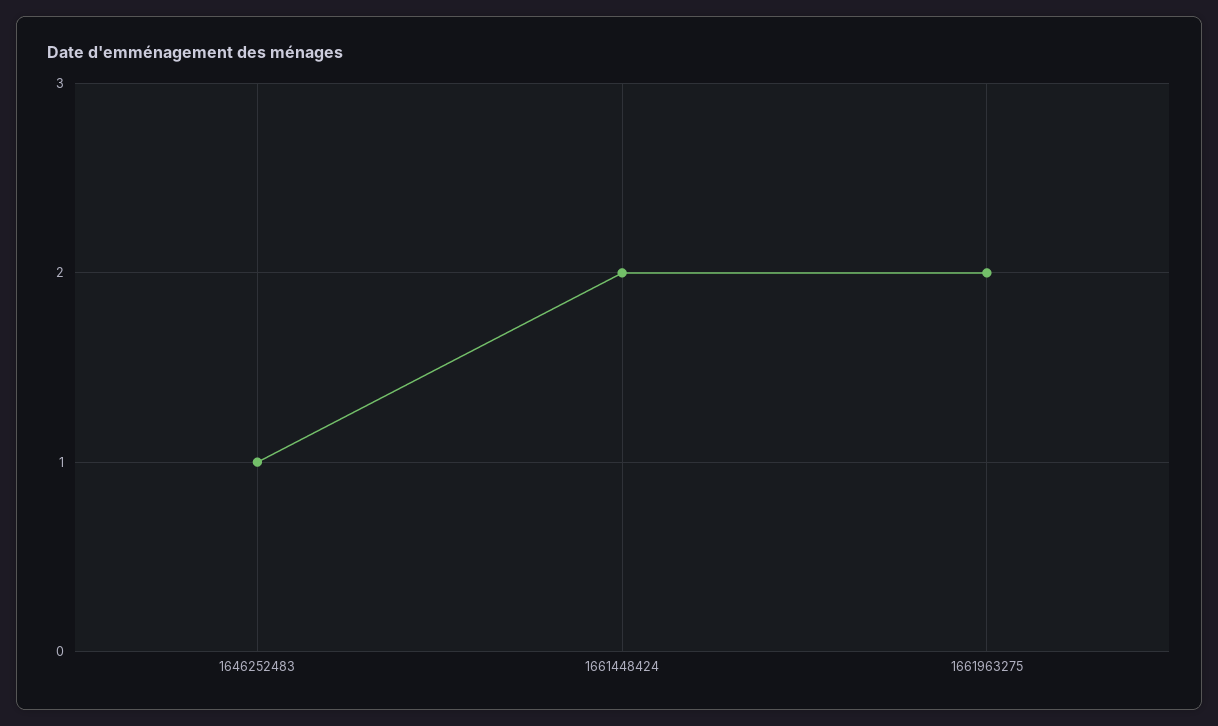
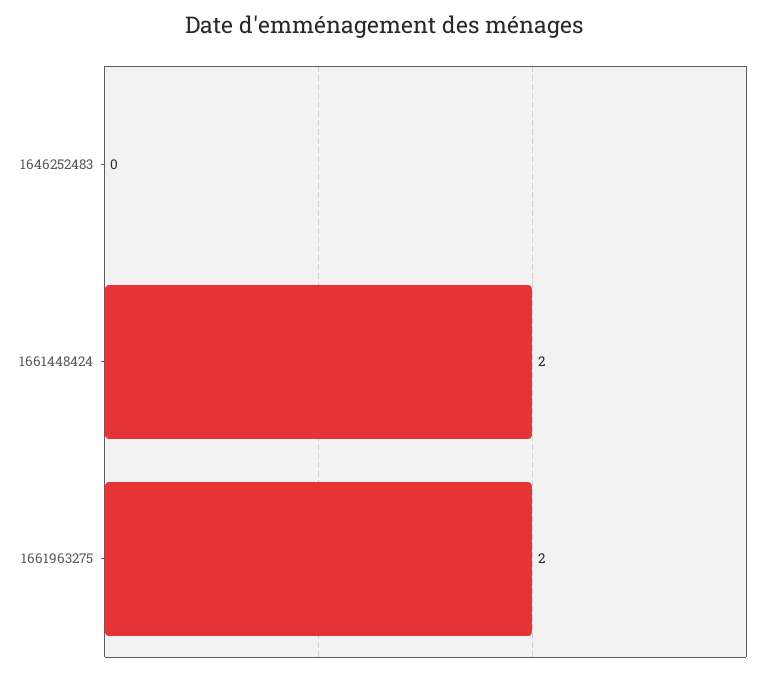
  {
-   "1646252483": 1,
+   "1646252483": 0,
    "1661448424": 2,
    "1661963275": 2
  }

